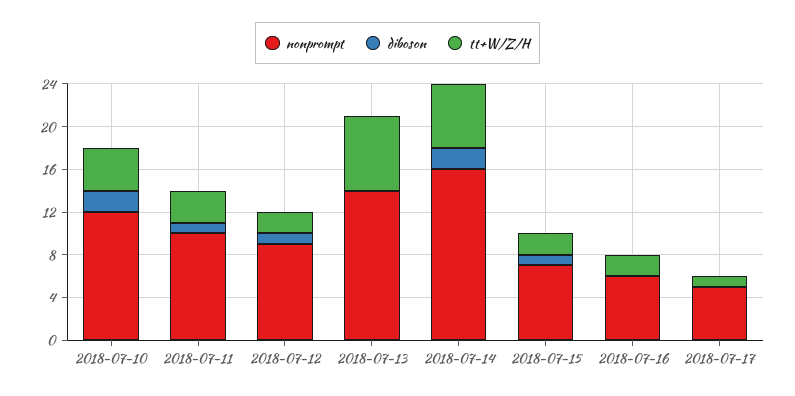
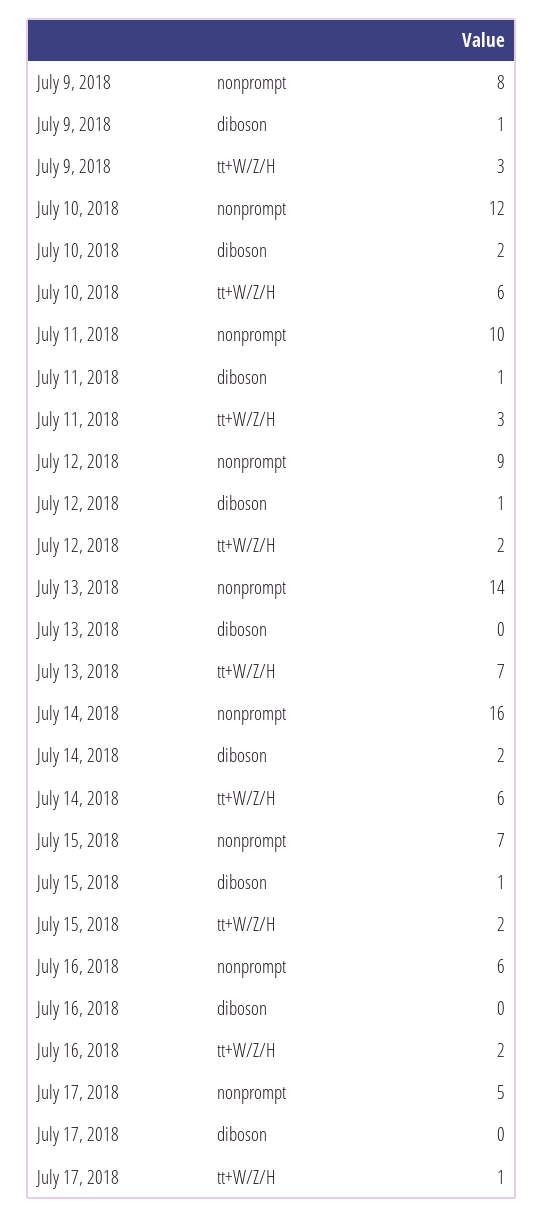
  {
    "nonprompt": {
      "2018-07-10": 12,
      "2018-07-11": 10,
      "2018-07-12": 9,
      "2018-07-13": 14,
      "2018-07-14": 16,
      "2018-07-15": 7,
      "2018-07-16": 6,
-     "2018-07-17": 5
+     "2018-07-17": 5,
+     "July 9, 2018": 8
    },
    "diboson": {
      "2018-07-10": 2,
      "2018-07-11": 1,
      "2018-07-12": 1,
      "2018-07-13": 0,
      "2018-07-14": 2,
      "2018-07-15": 1,
      "2018-07-16": 0,
-     "2018-07-17": 0
+     "2018-07-17": 0,
+     "July 9, 2018": 1
    },
    "tt+W/Z/H": {
-     "2018-07-10": 4,
+     "2018-07-10": 6,
      "2018-07-11": 3,
      "2018-07-12": 2,
      "2018-07-13": 7,
      "2018-07-14": 6,
      "2018-07-15": 2,
      "2018-07-16": 2,
-     "2018-07-17": 1
+     "2018-07-17": 1,
+     "July 9, 2018": 3
    }
  }

